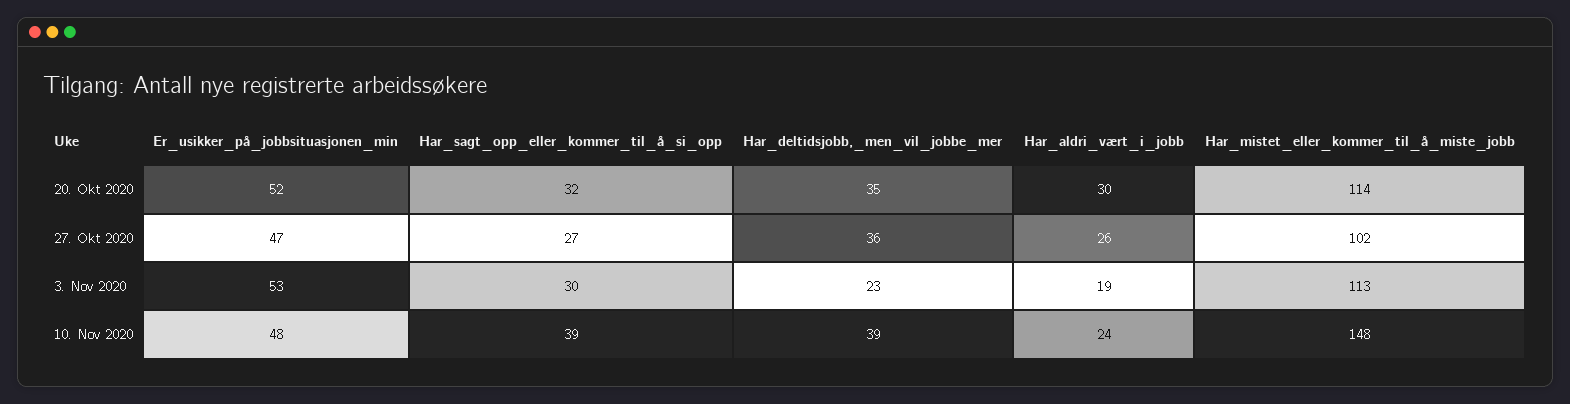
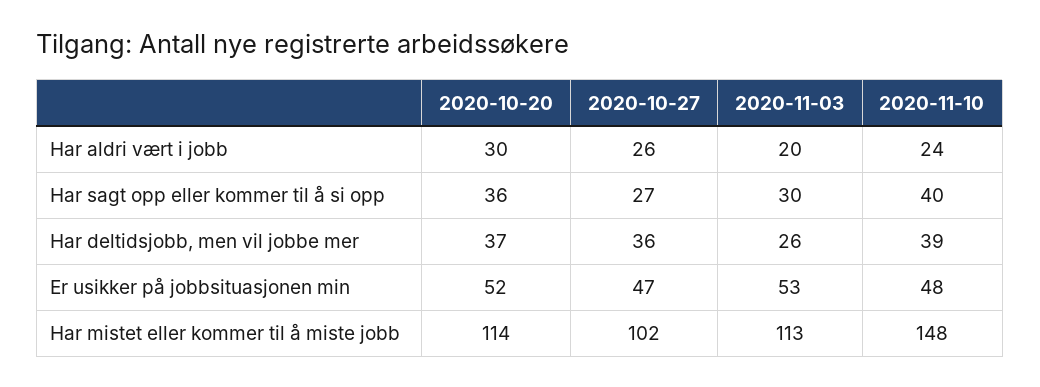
  {
    "Er_usikker_på_jobbsituasjonen_min": {
      "20. Okt 2020": 52,
      "27. Okt 2020": 47,
      "3. Nov 2020": 53,
      "10. Nov 2020": 48
    },
    "Har_sagt_opp_eller_kommer_til_å_si_opp": {
-     "20. Okt 2020": 32,
+     "20. Okt 2020": 36,
      "27. Okt 2020": 27,
      "3. Nov 2020": 30,
-     "10. Nov 2020": 39
+     "10. Nov 2020": 40
    },
    "Har_deltidsjobb,_men_vil_jobbe_mer": {
-     "20. Okt 2020": 35,
+     "20. Okt 2020": 37,
      "27. Okt 2020": 36,
-     "3. Nov 2020": 23,
+     "3. Nov 2020": 26,
      "10. Nov 2020": 39
    },
    "Har_aldri_vært_i_jobb": {
      "20. Okt 2020": 30,
      "27. Okt 2020": 26,
-     "3. Nov 2020": 19,
+     "3. Nov 2020": 20,
      "10. Nov 2020": 24
    },
    "Har_mistet_eller_kommer_til_å_miste_jobb": {
      "20. Okt 2020": 114,
      "27. Okt 2020": 102,
      "3. Nov 2020": 113,
      "10. Nov 2020": 148
    }
  }

